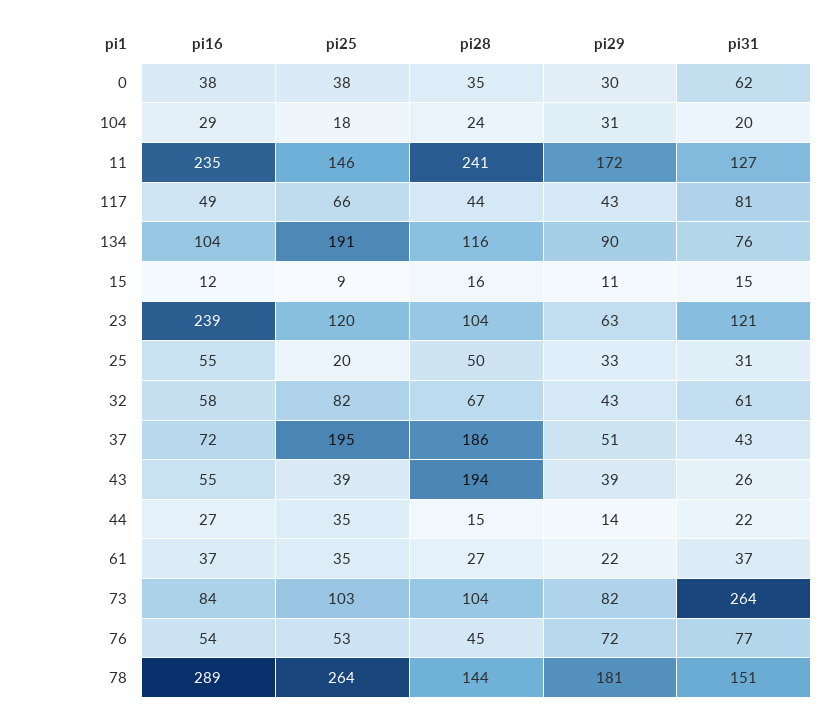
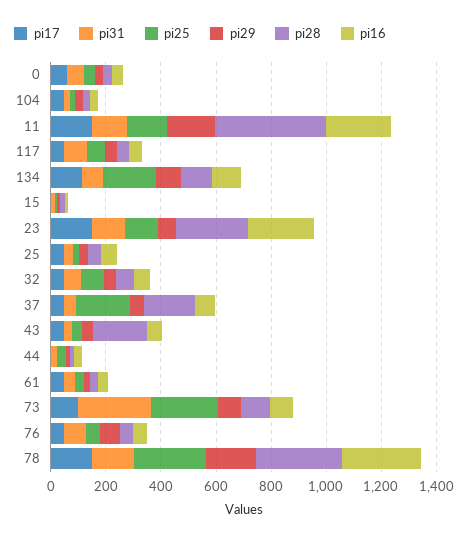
  {
    "pi16": {
      "0": 38,
      "104": 29,
      "11": 235,
      "117": 49,
      "134": 104,
      "15": 12,
      "23": 239,
      "25": 55,
      "32": 58,
      "37": 72,
      "43": 55,
      "44": 27,
      "61": 37,
      "73": 84,
      "76": 54,
      "78": 289
    },
    "pi25": {
      "0": 38,
      "104": 18,
      "11": 146,
      "117": 66,
      "134": 191,
      "15": 9,
      "23": 120,
      "25": 20,
      "32": 82,
      "37": 195,
      "43": 39,
      "44": 35,
      "61": 35,
-     "73": 103,
+     "73": 250,
      "76": 53,
      "78": 264
    },
    "pi28": {
      "0": 35,
      "104": 24,
-     "11": 241,
+     "11": 400,
      "117": 44,
      "134": 116,
      "15": 16,
-     "23": 104,
+     "23": 250,
      "25": 50,
      "32": 67,
      "37": 186,
      "43": 194,
      "44": 15,
      "61": 27,
      "73": 104,
      "76": 45,
-     "78": 144
+     "78": 300
    },
    "pi29": {
      "0": 30,
      "104": 31,
      "11": 172,
      "117": 43,
      "134": 90,
      "15": 11,
      "23": 63,
      "25": 33,
      "32": 43,
      "37": 51,
      "43": 39,
      "44": 14,
      "61": 22,
      "73": 82,
      "76": 72,
      "78": 181
    },
    "pi31": {
      "0": 62,
      "104": 20,
      "11": 127,
      "117": 81,
      "134": 76,
      "15": 15,
      "23": 121,
      "25": 31,
      "32": 61,
      "37": 43,
      "43": 26,
      "44": 22,
      "61": 37,
      "73": 264,
      "76": 77,
      "78": 151
-   }
+   },
+   "pi17": {
+     "0": 50,
+     "104": 50,
+     "11": 150,
+     "117": 50,
+     "134": 100,
+     "15": 0,
+     "23": 150,
+     "25": 50,
+     "32": 50,
+     "37": 50,
+     "43": 50,
+     "44": 0,
+     "61": 50,
+     "73": 100,
+     "76": 50,
+     "78": 150
+   }
  }

